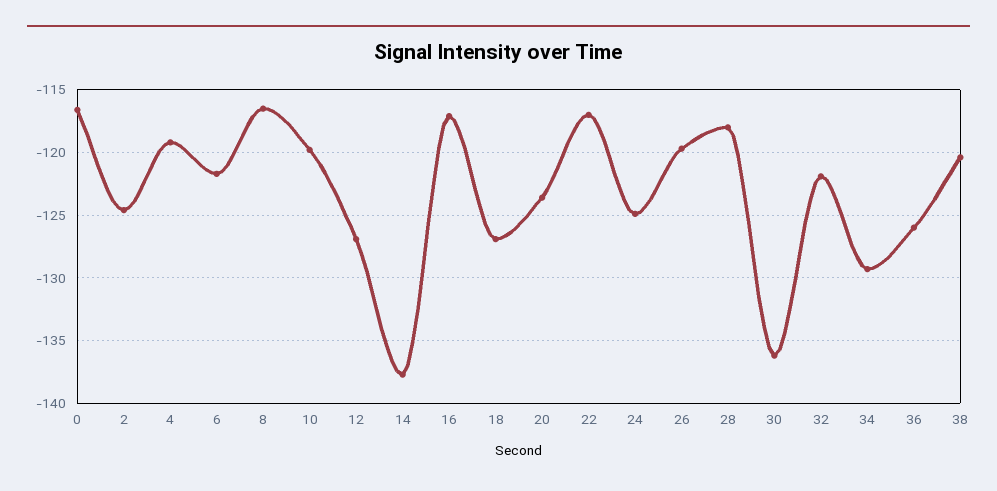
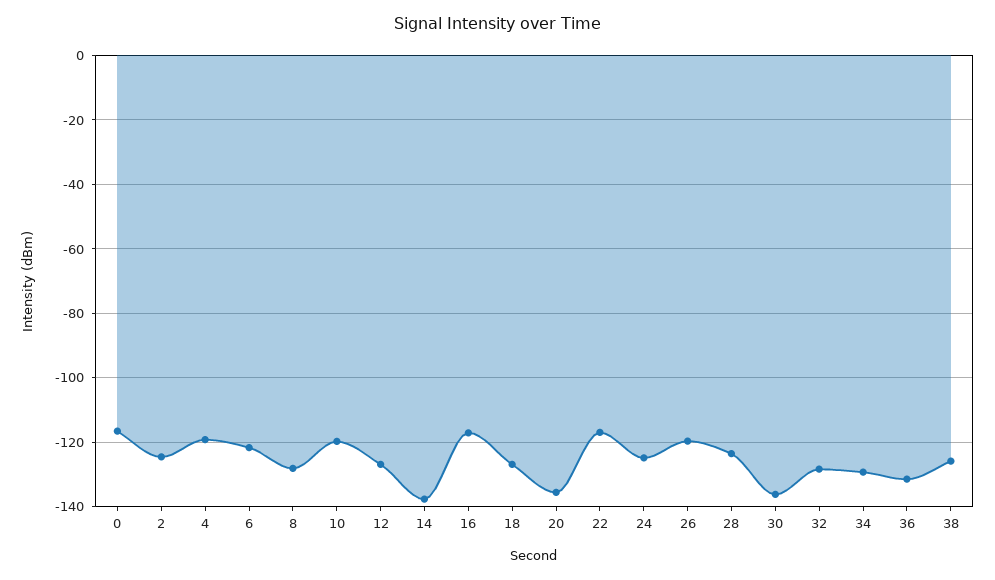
  {
    "0": -116.5,
    "2": -124.5,
    "4": -119,
    "6": -121.5,
-   "8": -116.5,
+   "8": -128,
    "10": -120,
    "12": -127,
    "14": -137.5,
    "16": -117,
    "18": -127,
-   "20": -123.5,
+   "20": -136,
    "22": -117,
    "24": -125,
    "26": -119.5,
-   "28": -118,
+   "28": -124,
    "30": -136,
-   "32": -122,
+   "32": -128,
    "34": -129.5,
-   "36": -126,
+   "36": -132,
-   "38": -120.5
+   "38": -126
  }

